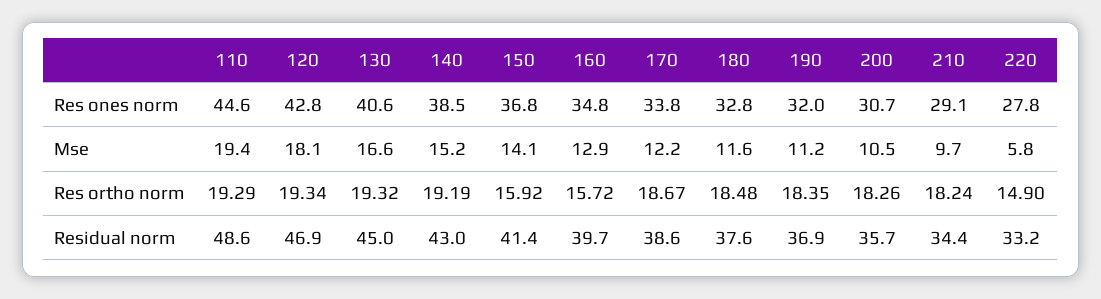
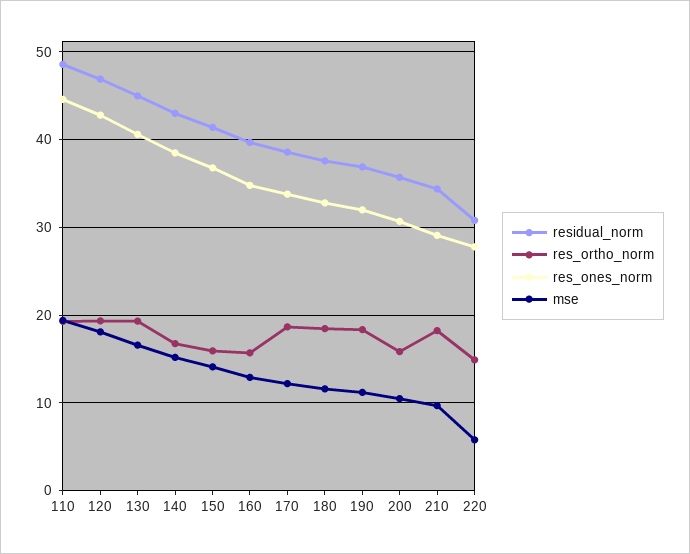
  {
    "Res ones norm": {
      "110": 44.6,
      "120": 42.8,
      "130": 40.6,
      "140": 38.5,
      "150": 36.8,
      "160": 34.8,
      "170": 33.8,
      "180": 32.8,
      "190": 32,
      "200": 30.7,
      "210": 29.1,
      "220": 27.8
    },
    "Mse": {
      "110": 19.4,
      "120": 18.1,
      "130": 16.6,
      "140": 15.2,
      "150": 14.1,
      "160": 12.9,
      "170": 12.2,
      "180": 11.6,
      "190": 11.2,
      "200": 10.5,
      "210": 9.7,
      "220": 5.8
    },
    "Res ortho norm": {
      "110": 19.29,
      "120": 19.34,
      "130": 19.32,
-     "140": 19.19,
+     "140": 17,
      "150": 15.92,
      "160": 15.72,
      "170": 18.67,
      "180": 18.48,
      "190": 18.35,
-     "200": 18.26,
+     "200": 16,
      "210": 18.24,
      "220": 14.9
    },
    "Residual norm": {
      "110": 48.6,
      "120": 46.9,
      "130": 45,
      "140": 43,
      "150": 41.4,
      "160": 39.7,
      "170": 38.6,
      "180": 37.6,
      "190": 36.9,
      "200": 35.7,
      "210": 34.4,
-     "220": 33.2
+     "220": 31
    }
  }

